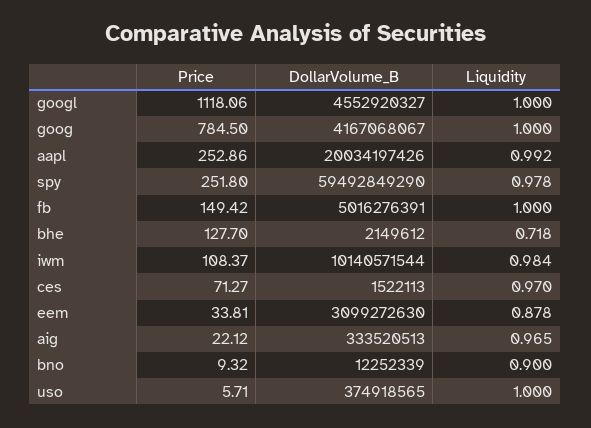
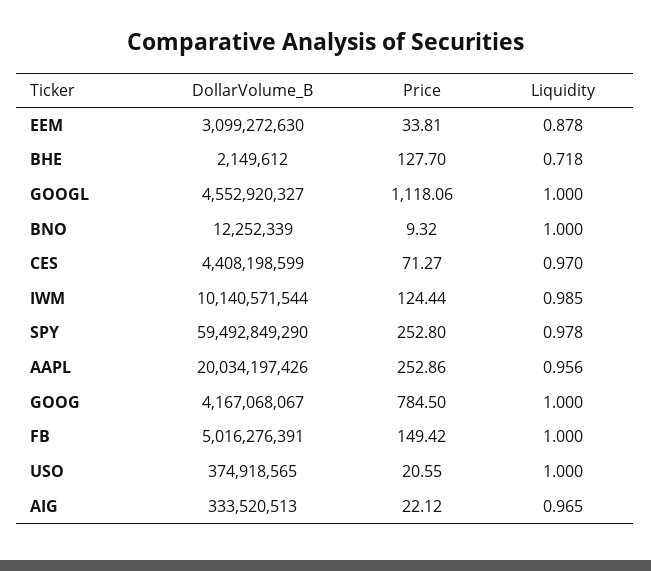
  {
    "Price": {
      "googl": 1118.06,
      "goog": 784.5,
      "aapl": 252.86,
-     "spy": 251.8,
+     "spy": 252.8,
      "fb": 149.42,
      "bhe": 127.7,
-     "iwm": 108.37,
+     "iwm": 124.44,
      "ces": 71.27,
      "eem": 33.81,
      "aig": 22.12,
      "bno": 9.32,
-     "uso": 5.71
+     "uso": 20.55
    },
    "DollarVolume_B": {
      "googl": 4552920327,
      "goog": 4167068067,
      "aapl": 20034197426,
      "spy": 59492849290,
      "fb": 5016276391,
      "bhe": 2149612,
      "iwm": 10140571544,
-     "ces": 1522113,
+     "ces": 4408198599,
      "eem": 3099272630,
      "aig": 333520513,
      "bno": 12252339,
      "uso": 374918565
    },
    "Liquidity": {
      "googl": 1,
      "goog": 1,
-     "aapl": 0.992,
+     "aapl": 0.956,
      "spy": 0.978,
      "fb": 1,
      "bhe": 0.718,
-     "iwm": 0.984,
+     "iwm": 0.985,
      "ces": 0.97,
      "eem": 0.878,
      "aig": 0.965,
-     "bno": 0.9,
+     "bno": 1,
      "uso": 1
    }
  }

